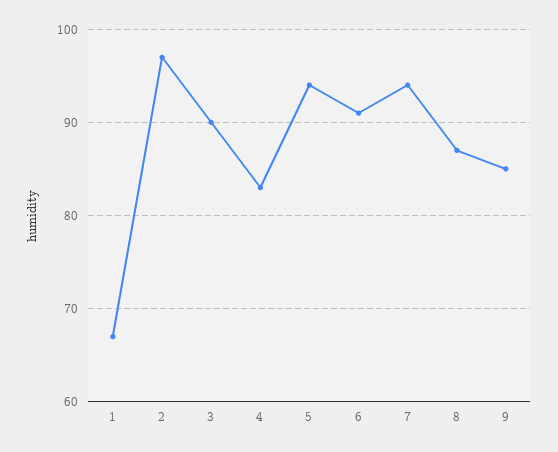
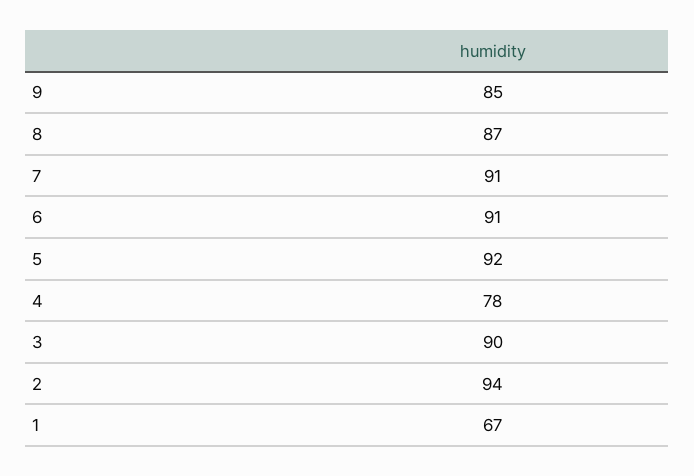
  {
    "1": 67,
-   "2": 97,
+   "2": 94,
    "3": 90,
-   "4": 83,
+   "4": 78,
-   "5": 94,
+   "5": 92,
    "6": 91,
-   "7": 94,
+   "7": 91,
    "8": 87,
    "9": 85
  }

